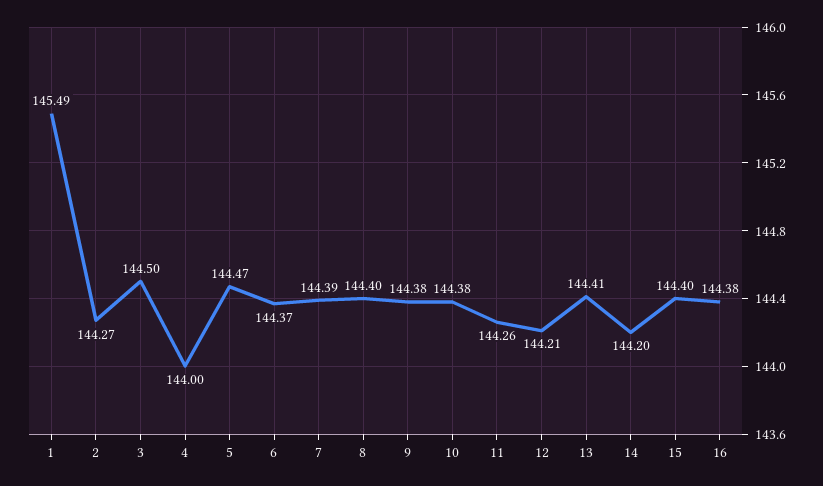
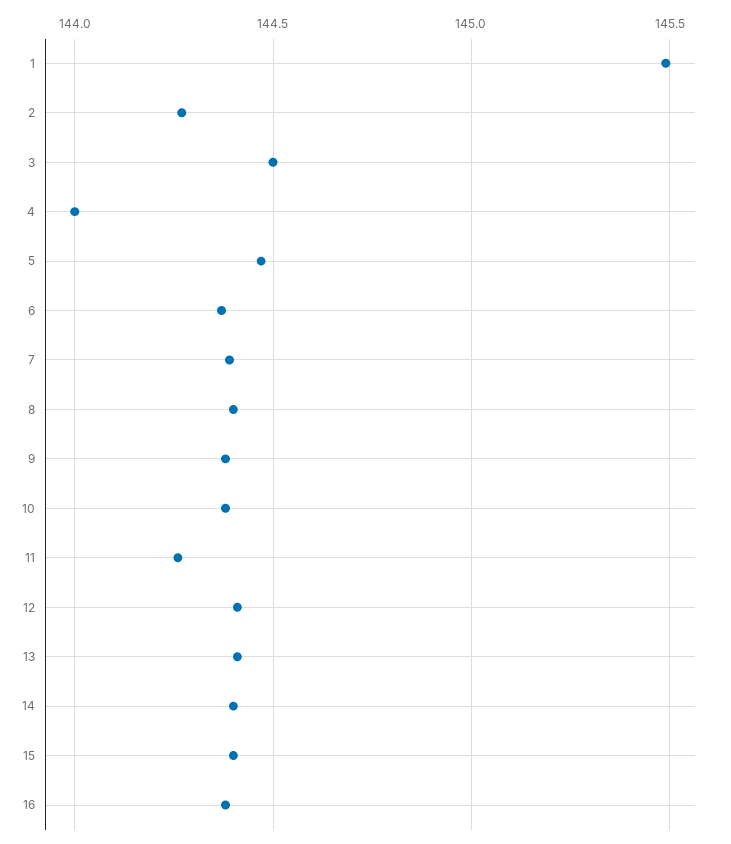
  {
    "1": 145.49,
    "2": 144.27,
    "3": 144.5,
    "4": 144,
    "5": 144.47,
    "6": 144.37,
    "7": 144.39,
    "8": 144.4,
    "9": 144.38,
    "10": 144.38,
    "11": 144.26,
-   "12": 144.21,
+   "12": 144.4,
    "13": 144.41,
-   "14": 144.2,
+   "14": 144.4,
    "15": 144.4,
    "16": 144.38
  }

